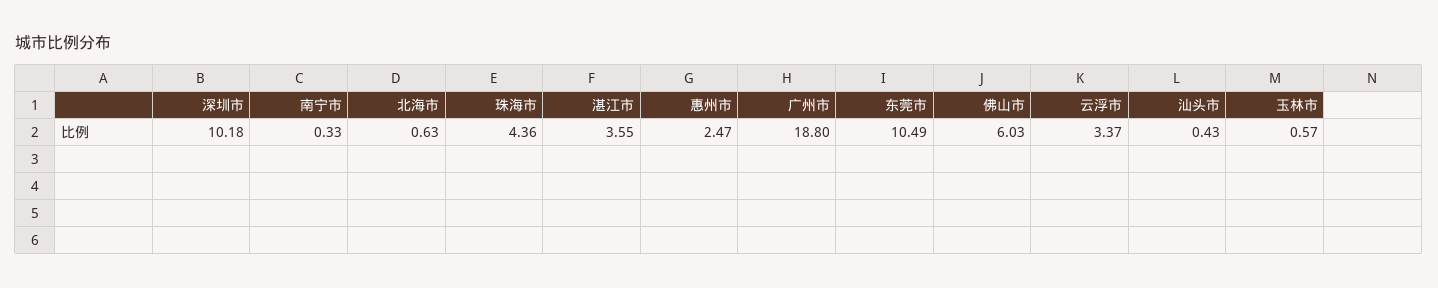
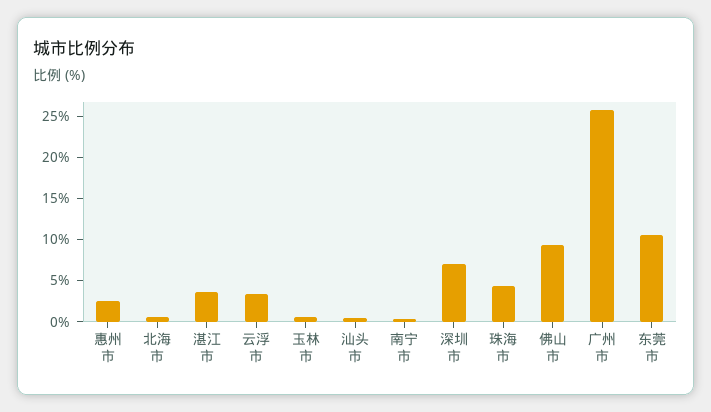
  {
-   "深圳市": 10.18,
+   "深圳市": 7,
    "南宁市": 0.33,
    "北海市": 0.63,
    "珠海市": 4.36,
    "湛江市": 3.55,
    "惠州市": 2.47,
-   "广州市": 18.8,
+   "广州市": 26,
    "东莞市": 10.49,
-   "佛山市": 6.03,
+   "佛山市": 9,
    "云浮市": 3.37,
    "汕头市": 0.43,
    "玉林市": 0.57
  }

